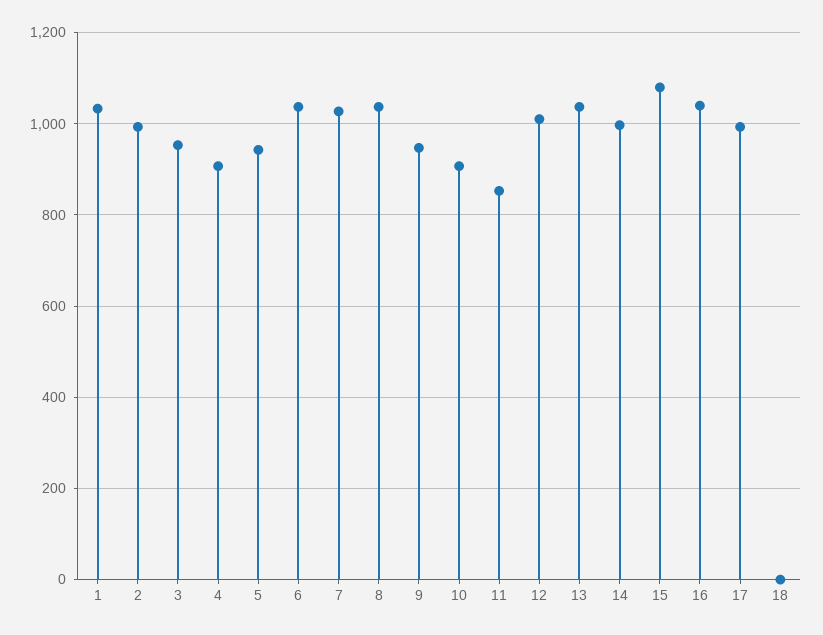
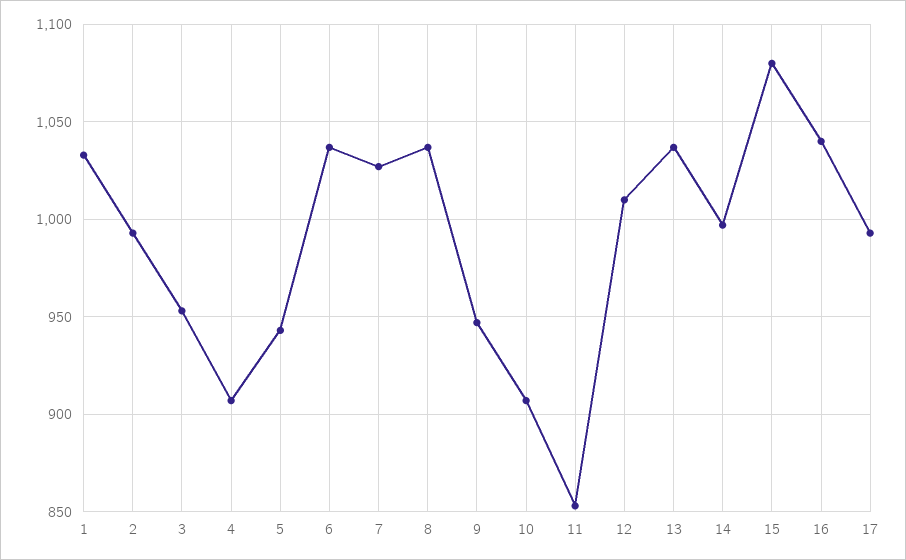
  {
    "1": 1035,
    "2": 995,
    "3": 955,
    "4": 905,
    "5": 945,
    "6": 1035,
    "7": 1025,
    "8": 1035,
    "9": 945,
    "10": 905,
    "11": 855,
    "12": 1010,
    "13": 1035,
    "14": 995,
    "15": 1080,
    "16": 1040,
-   "17": 995,
+   "17": 995
-   "18": 0
  }

